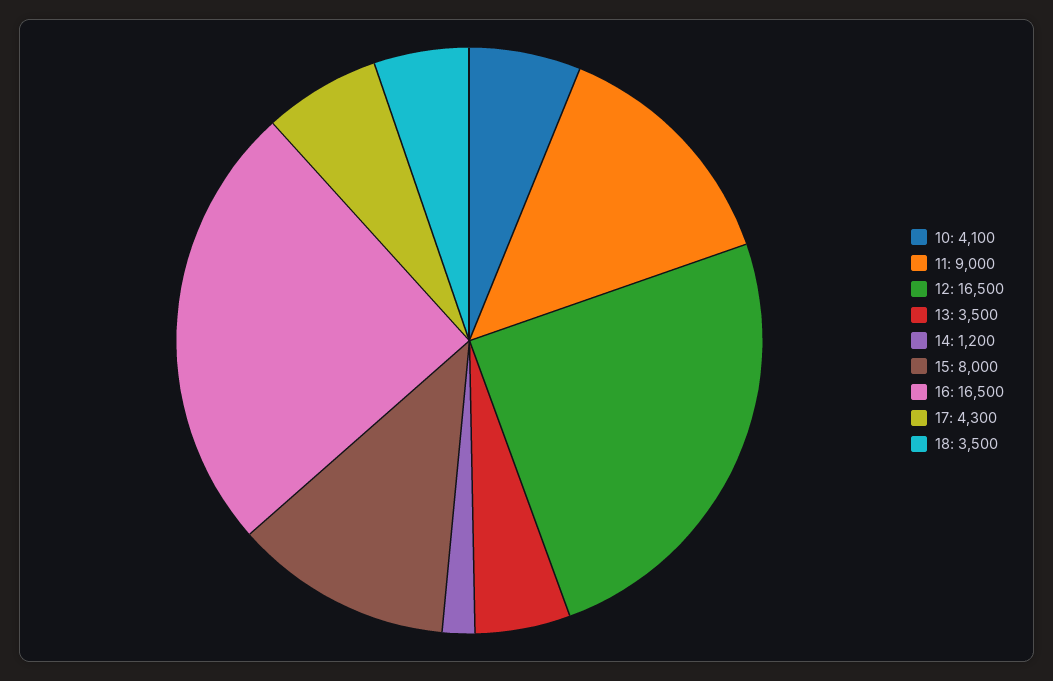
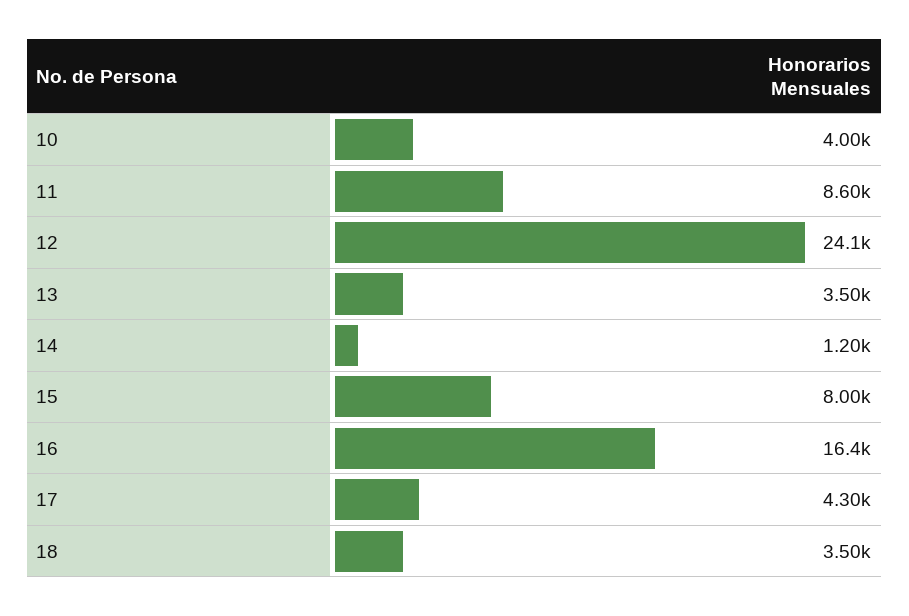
  {
-   "10": 4100,
+   "10": 4000,
-   "11": 9000,
+   "11": 8600,
-   "12": 16500,
+   "12": 24100,
    "13": 3500,
    "14": 1200,
    "15": 8000,
-   "16": 16500,
+   "16": 16400,
    "17": 4300,
    "18": 3500
  }

